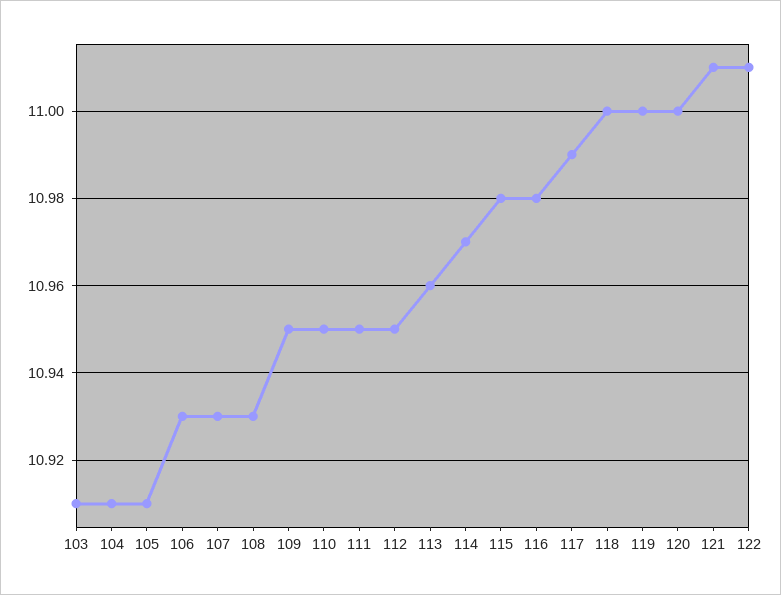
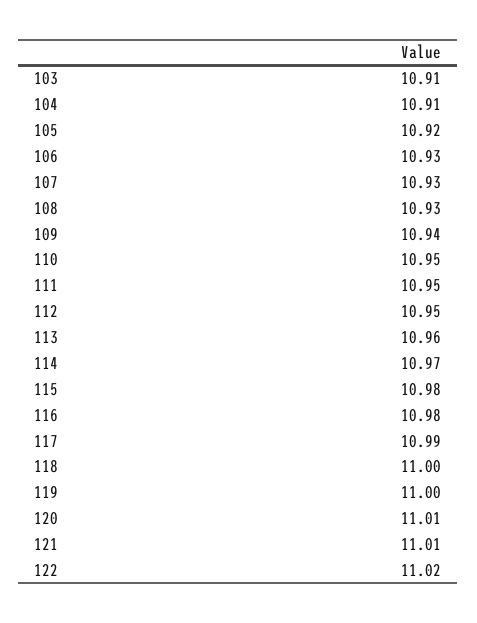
  {
    "103": 10.91,
    "104": 10.91,
-   "105": 10.91,
+   "105": 10.92,
    "106": 10.93,
    "107": 10.93,
    "108": 10.93,
-   "109": 10.95,
+   "109": 10.94,
    "110": 10.95,
    "111": 10.95,
    "112": 10.95,
    "113": 10.96,
    "114": 10.97,
    "115": 10.98,
    "116": 10.98,
    "117": 10.99,
    "118": 11,
    "119": 11,
-   "120": 11,
+   "120": 11.01,
    "121": 11.01,
-   "122": 11.01
+   "122": 11.02
  }

